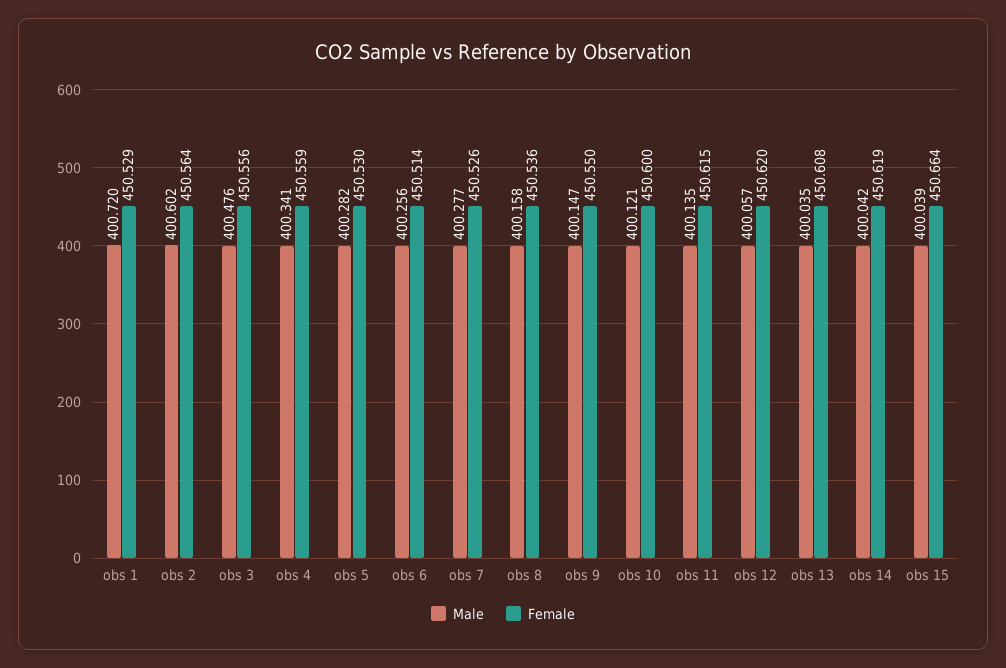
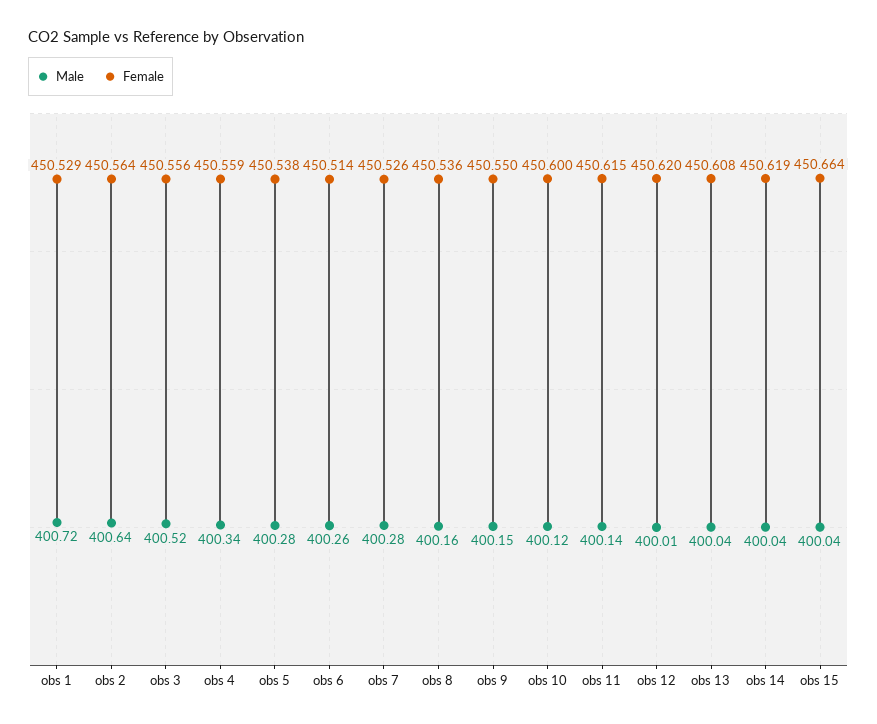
  {
    "Male": {
      "obs 1": 400.72,
-     "obs 2": 400.602,
+     "obs 2": 400.64,
-     "obs 3": 400.476,
+     "obs 3": 400.52,
      "obs 4": 400.341,
      "obs 5": 400.282,
      "obs 6": 400.256,
      "obs 7": 400.277,
      "obs 8": 400.158,
      "obs 9": 400.147,
      "obs 10": 400.121,
      "obs 11": 400.135,
-     "obs 12": 400.057,
+     "obs 12": 400.01,
      "obs 13": 400.035,
      "obs 14": 400.042,
      "obs 15": 400.039
    },
    "Female": {
      "obs 1": 450.529,
      "obs 2": 450.564,
      "obs 3": 450.556,
      "obs 4": 450.559,
-     "obs 5": 450.53,
+     "obs 5": 450.538,
      "obs 6": 450.514,
      "obs 7": 450.526,
      "obs 8": 450.536,
      "obs 9": 450.55,
      "obs 10": 450.6,
      "obs 11": 450.615,
      "obs 12": 450.62,
      "obs 13": 450.608,
      "obs 14": 450.619,
      "obs 15": 450.664
    }
  }

